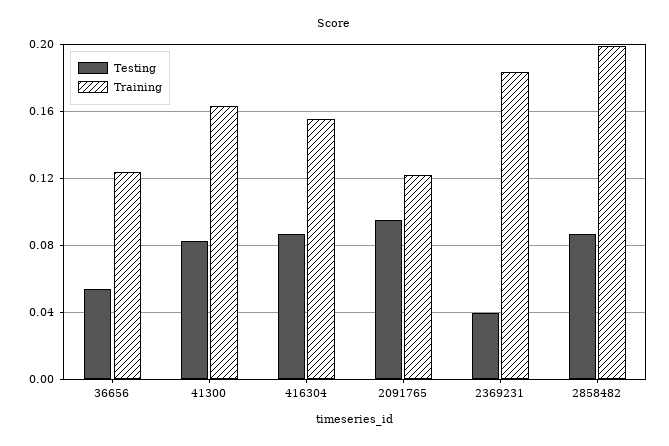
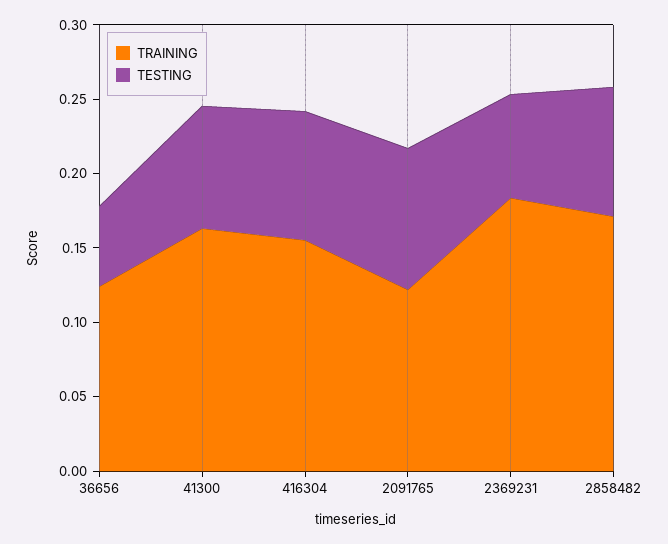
  {
    "Testing": {
      "36656": 0.055,
      "41300": 0.08,
      "416304": 0.085,
      "2091765": 0.095,
-     "2369231": 0.04,
+     "2369231": 0.07,
      "2858482": 0.085
    },
    "Training": {
      "36656": 0.125,
      "41300": 0.165,
      "416304": 0.155,
      "2091765": 0.12,
      "2369231": 0.185,
-     "2858482": 0.2
+     "2858482": 0.17
    }
  }

